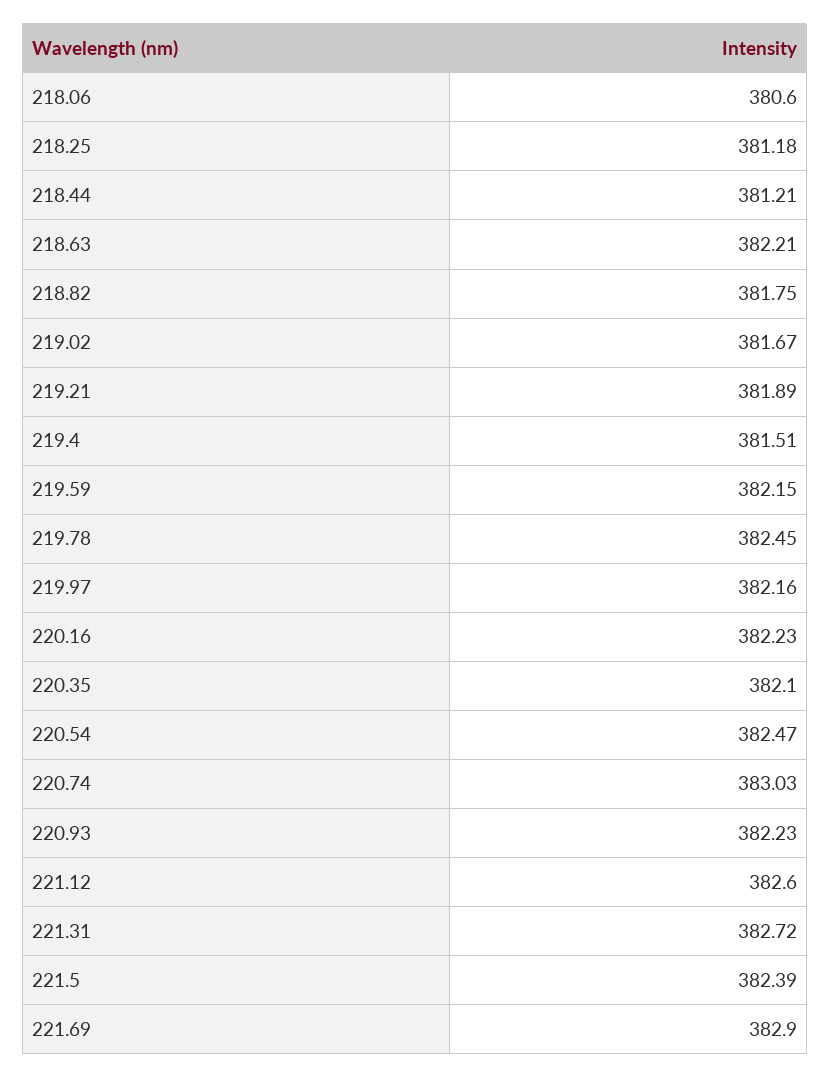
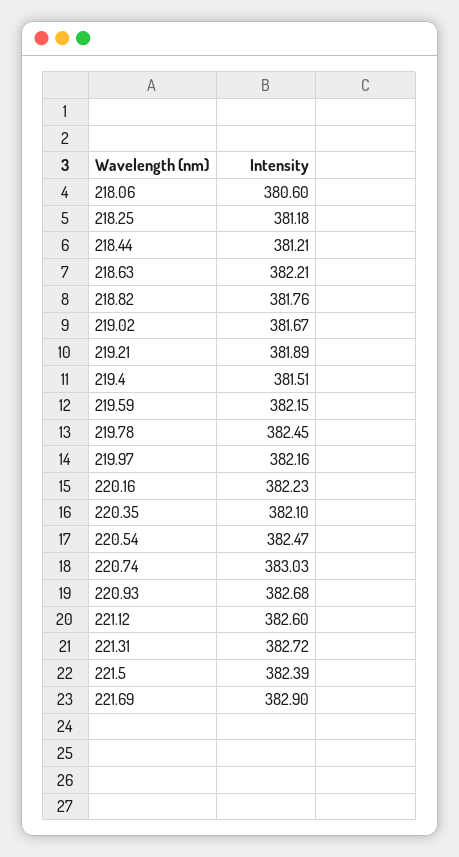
  {
    "218.06": 380.6,
    "218.25": 381.18,
    "218.44": 381.21,
    "218.63": 382.21,
-   "218.82": 381.75,
+   "218.82": 381.76,
    "219.02": 381.67,
    "219.21": 381.89,
    "219.4": 381.51,
    "219.59": 382.15,
    "219.78": 382.45,
    "219.97": 382.16,
    "220.16": 382.23,
    "220.35": 382.1,
    "220.54": 382.47,
    "220.74": 383.03,
-   "220.93": 382.23,
+   "220.93": 382.68,
    "221.12": 382.6,
    "221.31": 382.72,
    "221.5": 382.39,
    "221.69": 382.9
  }

